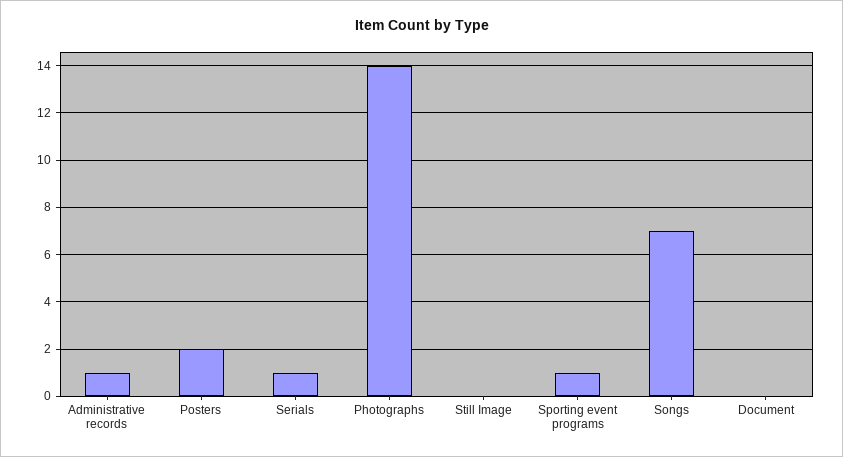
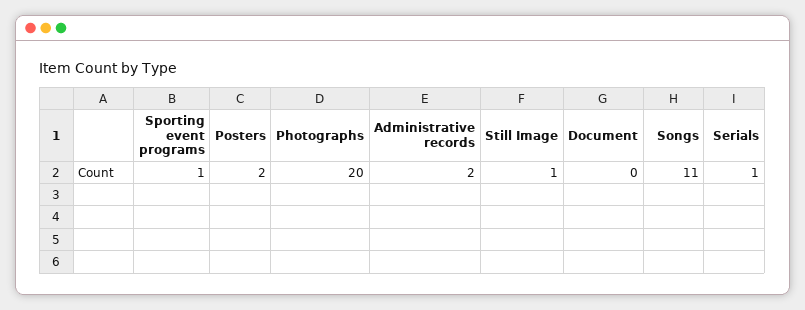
  {
-   "Administrative records": 1,
+   "Administrative records": 2,
    "Posters": 2,
    "Serials": 1,
-   "Photographs": 14,
+   "Photographs": 20,
-   "Still Image": 0,
+   "Still Image": 1,
    "Sporting event programs": 1,
-   "Songs": 7,
+   "Songs": 11,
    "Document": 0
  }

